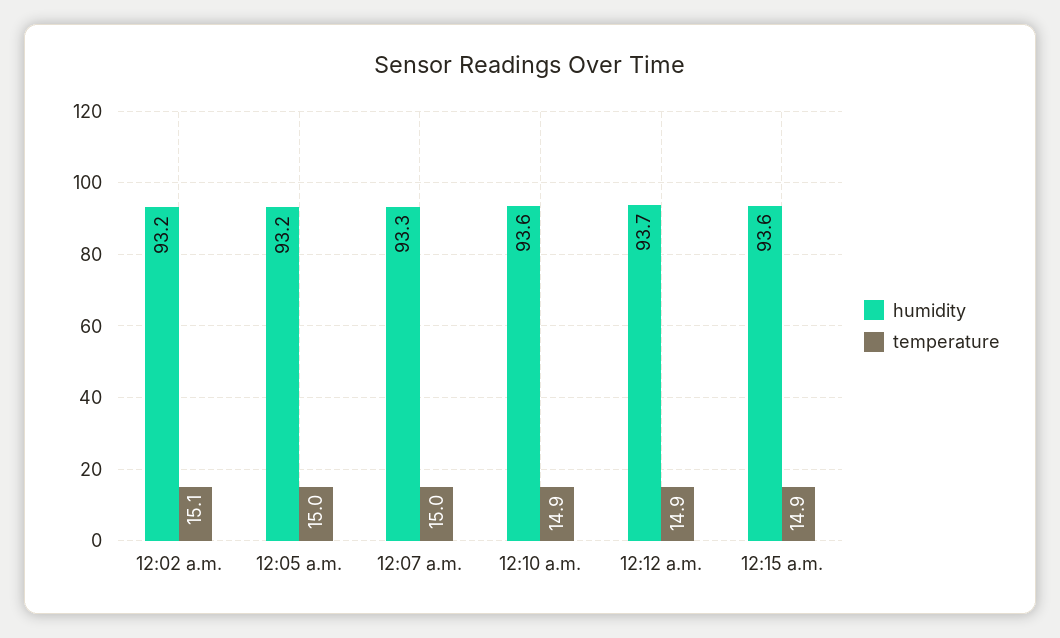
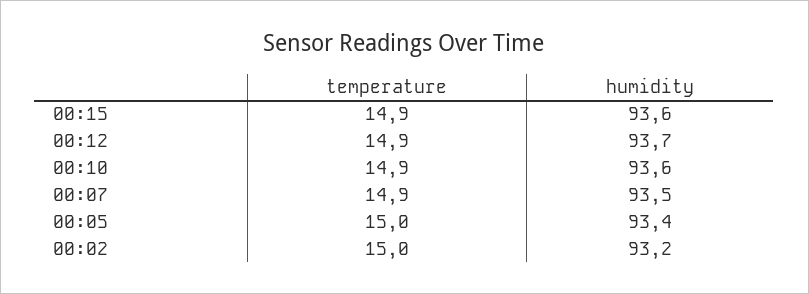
  {
    "humidity": {
      "12:02 a.m.": 93.2,
-     "12:05 a.m.": 93.2,
+     "12:05 a.m.": 93.4,
-     "12:07 a.m.": 93.3,
+     "12:07 a.m.": 93.5,
      "12:10 a.m.": 93.6,
      "12:12 a.m.": 93.7,
      "12:15 a.m.": 93.6
    },
    "temperature": {
-     "12:02 a.m.": 15.1,
+     "12:02 a.m.": 15,
      "12:05 a.m.": 15,
-     "12:07 a.m.": 15,
+     "12:07 a.m.": 14.9,
      "12:10 a.m.": 14.9,
      "12:12 a.m.": 14.9,
      "12:15 a.m.": 14.9
    }
  }

